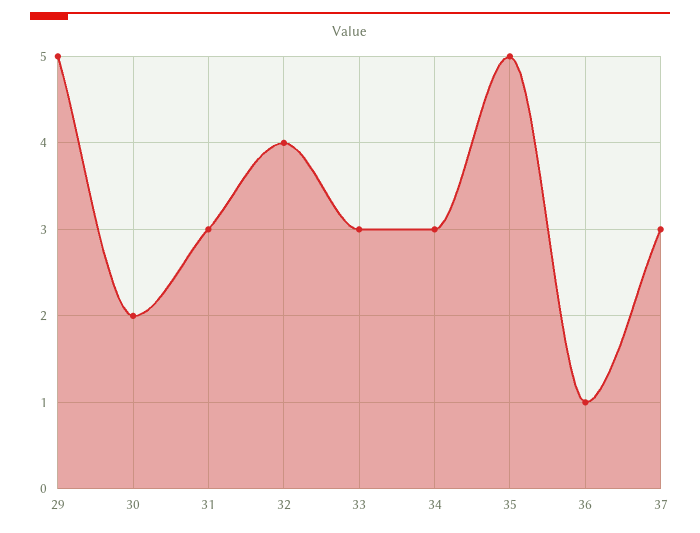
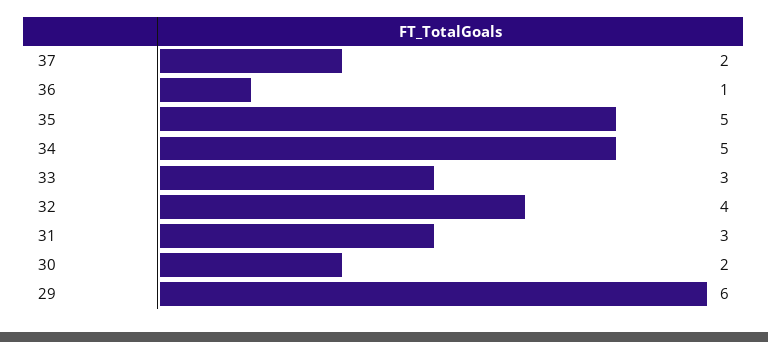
  {
-   "29": 5,
+   "29": 6,
    "30": 2,
    "31": 3,
    "32": 4,
    "33": 3,
-   "34": 3,
+   "34": 5,
    "35": 5,
    "36": 1,
-   "37": 3
+   "37": 2
  }

